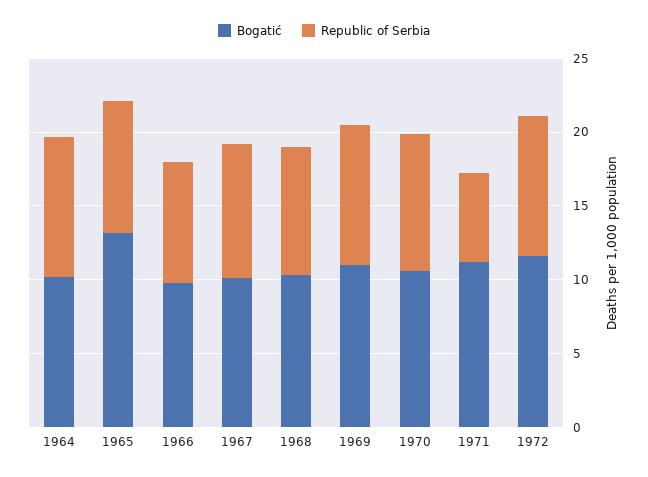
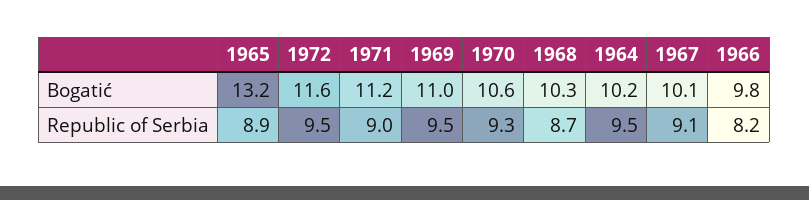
  {
    "Bogatić": {
      "1964": 10.2,
      "1965": 13.2,
      "1966": 9.8,
      "1967": 10.1,
      "1968": 10.3,
      "1969": 11,
      "1970": 10.6,
      "1971": 11.2,
      "1972": 11.6
    },
    "Republic of Serbia": {
      "1964": 9.5,
      "1965": 8.9,
      "1966": 8.2,
      "1967": 9.1,
      "1968": 8.7,
      "1969": 9.5,
      "1970": 9.3,
-     "1971": 6,
+     "1971": 9,
      "1972": 9.5
    }
  }

